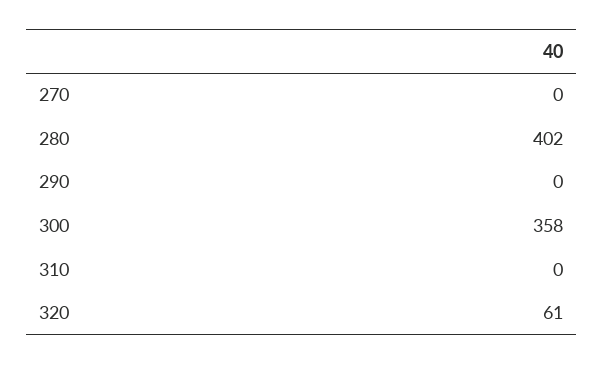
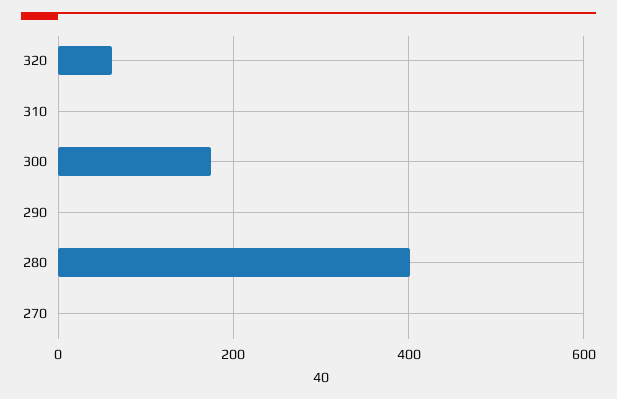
  {
    "270": 0,
    "280": 402,
    "290": 0,
-   "300": 358,
+   "300": 180,
    "310": 0,
    "320": 61
  }

